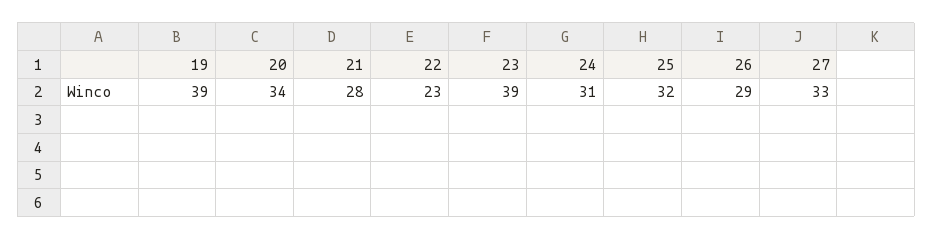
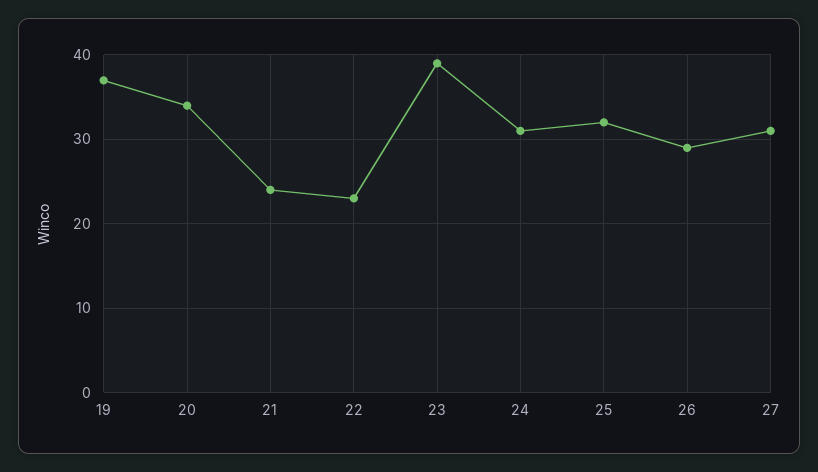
  {
-   "19": 39,
+   "19": 37,
    "20": 34,
-   "21": 28,
+   "21": 24,
    "22": 23,
    "23": 39,
    "24": 31,
    "25": 32,
    "26": 29,
-   "27": 33
+   "27": 31
  }

